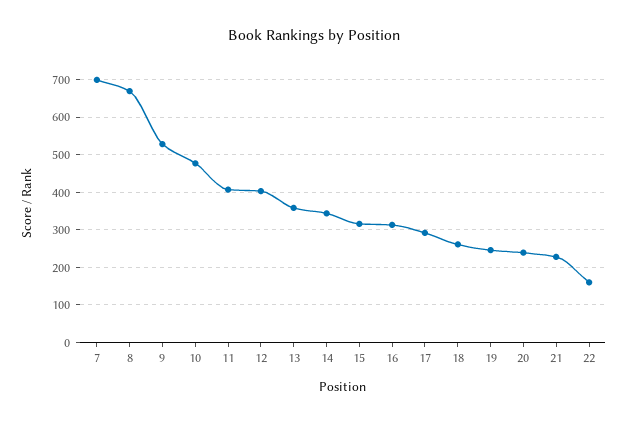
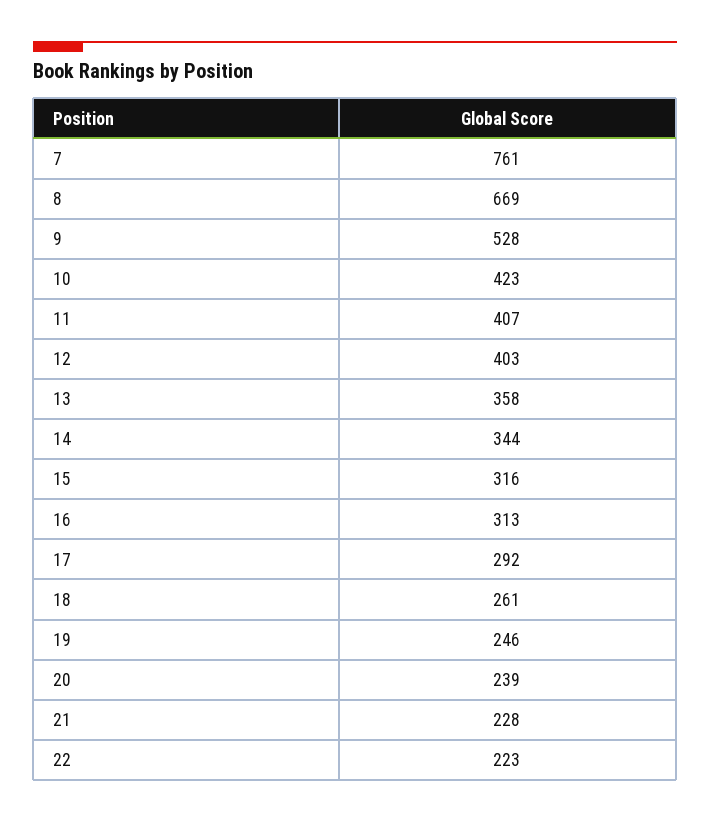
  {
-   "7": 700,
+   "7": 761,
    "8": 669,
    "9": 528,
-   "10": 480,
+   "10": 423,
    "11": 407,
    "12": 403,
    "13": 358,
    "14": 344,
    "15": 316,
    "16": 313,
    "17": 292,
    "18": 261,
    "19": 246,
    "20": 239,
    "21": 228,
-   "22": 160
+   "22": 223
  }

